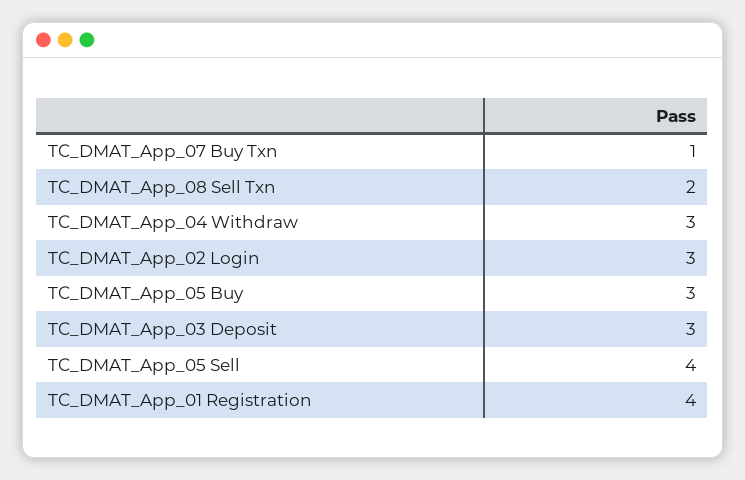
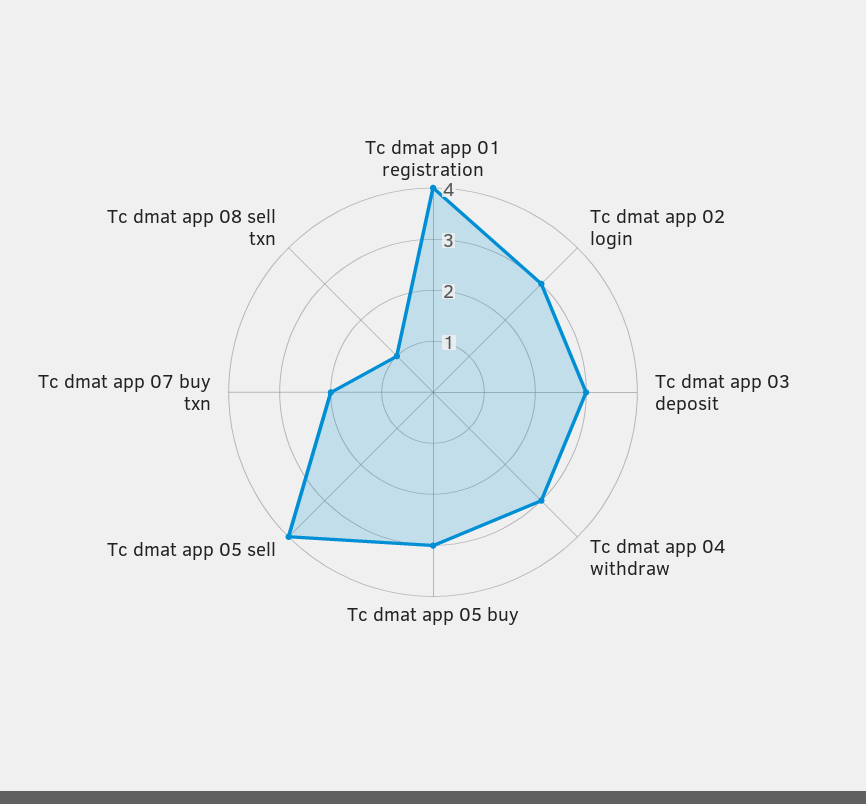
  {
-   "TC_DMAT_App_07 Buy Txn": 1,
+   "TC_DMAT_App_07 Buy Txn": 2,
-   "TC_DMAT_App_08 Sell Txn": 2,
+   "TC_DMAT_App_08 Sell Txn": 1,
    "TC_DMAT_App_04 Withdraw": 3,
    "TC_DMAT_App_02 Login": 3,
    "TC_DMAT_App_05 Buy": 3,
    "TC_DMAT_App_03 Deposit": 3,
    "TC_DMAT_App_05 Sell": 4,
    "TC_DMAT_App_01 Registration": 4
  }

